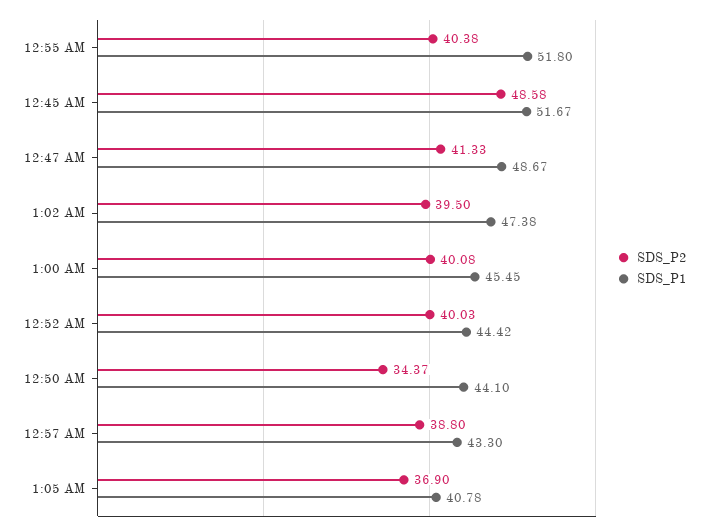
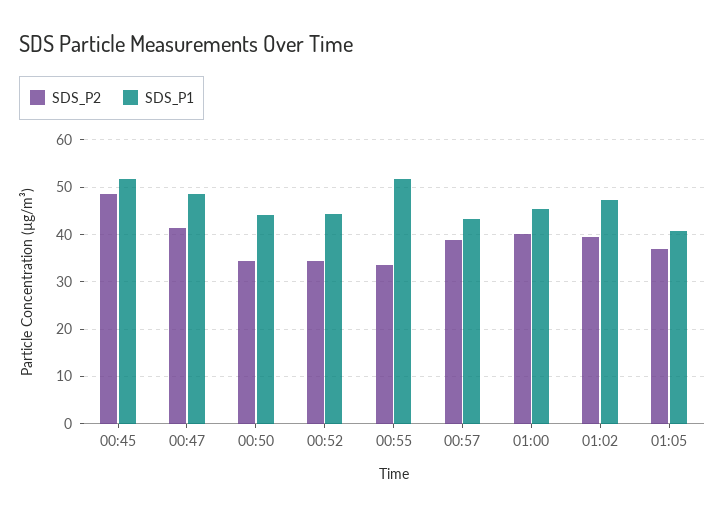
  {
    "SDS_P2": {
-     "12:55 AM": 40.38,
+     "12:55 AM": 34,
      "12:45 AM": 48.58,
      "12:47 AM": 41.33,
      "1:02 AM": 39.5,
      "1:00 AM": 40.08,
-     "12:52 AM": 40.03,
+     "12:52 AM": 34,
      "12:50 AM": 34.37,
      "12:57 AM": 38.8,
      "1:05 AM": 36.9
    },
    "SDS_P1": {
      "12:55 AM": 51.8,
      "12:45 AM": 51.67,
      "12:47 AM": 48.67,
      "1:02 AM": 47.38,
      "1:00 AM": 45.45,
      "12:52 AM": 44.42,
      "12:50 AM": 44.1,
      "12:57 AM": 43.3,
      "1:05 AM": 40.78
    }
  }

